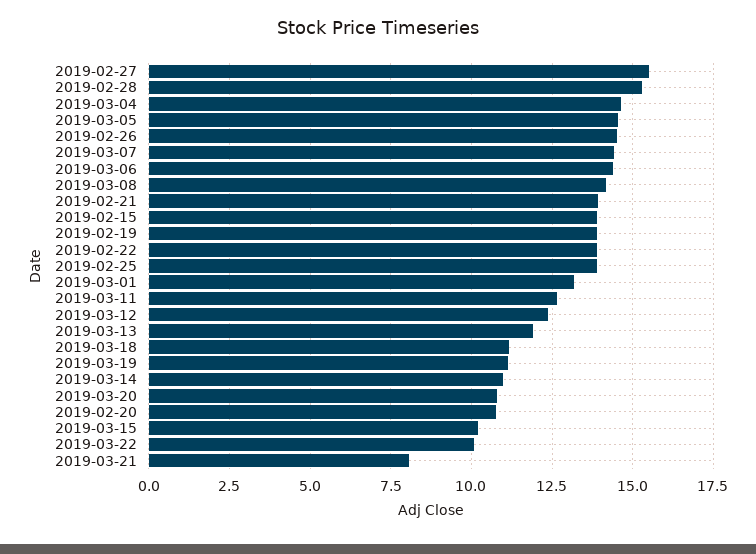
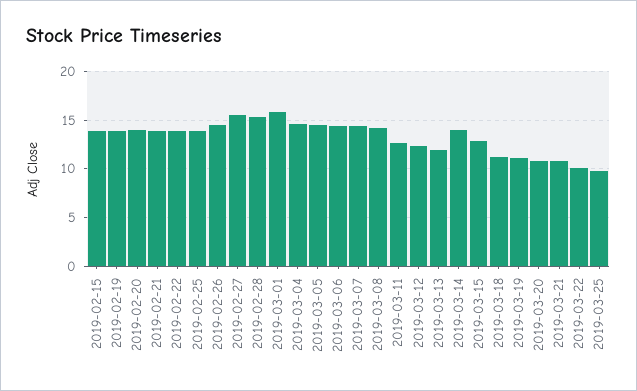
  {
    "2019-02-27": 15.5,
    "2019-02-28": 15.25,
    "2019-03-04": 14.75,
    "2019-03-05": 14.5,
    "2019-02-26": 14.5,
    "2019-03-07": 14.5,
    "2019-03-06": 14.5,
    "2019-03-08": 14.25,
    "2019-02-21": 14,
    "2019-02-15": 14,
    "2019-02-19": 14,
    "2019-02-22": 14,
    "2019-02-25": 14,
-   "2019-03-01": 13.25,
+   "2019-03-01": 16,
    "2019-03-11": 12.75,
    "2019-03-12": 12.25,
    "2019-03-13": 12,
    "2019-03-18": 11.25,
    "2019-03-19": 11.25,
-   "2019-03-14": 11,
+   "2019-03-14": 14,
    "2019-03-20": 10.75,
-   "2019-02-20": 10.75,
+   "2019-02-20": 14,
-   "2019-03-15": 10.25,
+   "2019-03-15": 13,
    "2019-03-22": 10,
-   "2019-03-21": 8
+   "2019-03-21": 11,
+   "2019-03-25": 10
  }

